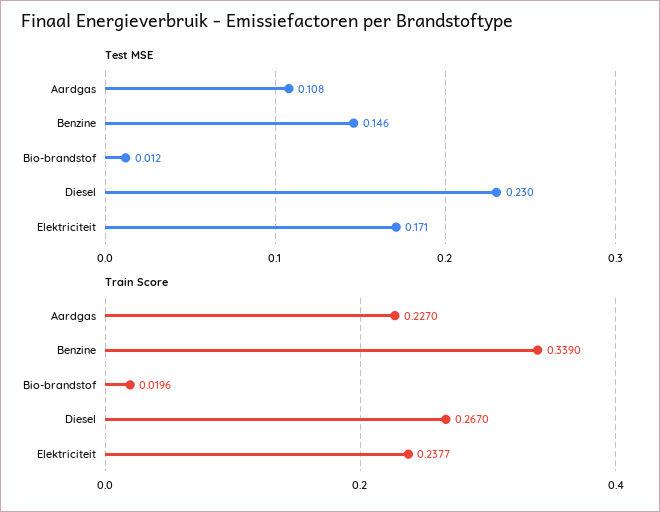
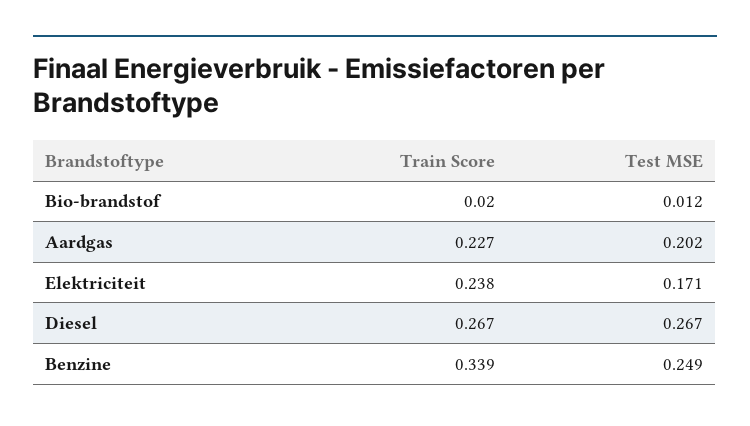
  {
    "Test MSE": {
-     "Aardgas": 0.108,
+     "Aardgas": 0.202,
-     "Benzine": 0.146,
+     "Benzine": 0.249,
      "Bio-brandstof": 0.012,
-     "Diesel": 0.23,
+     "Diesel": 0.267,
      "Elektriciteit": 0.171
    },
    "Train Score": {
      "Aardgas": 0.227,
      "Benzine": 0.339,
      "Bio-brandstof": 0.0196,
      "Diesel": 0.267,
      "Elektriciteit": 0.2377
    }
  }

